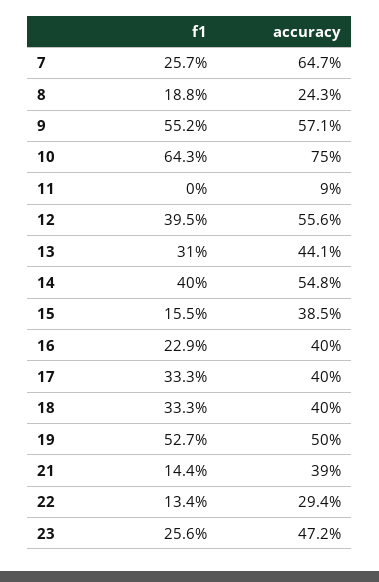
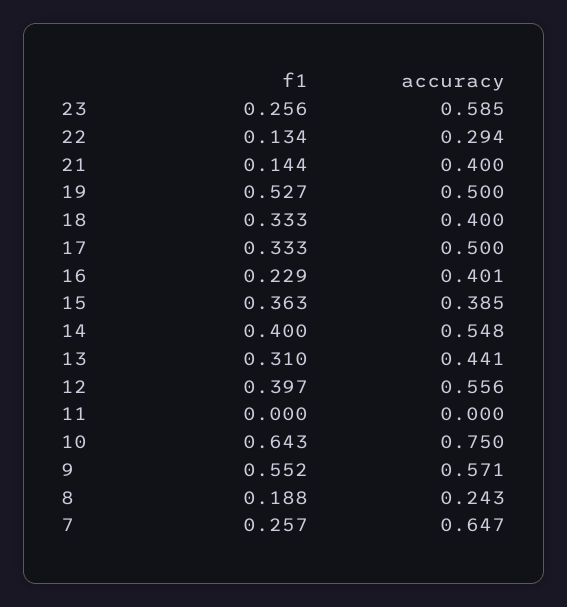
  {
    "f1": {
      "7": 0.257,
      "8": 0.188,
      "9": 0.552,
      "10": 0.643,
      "11": 0,
-     "12": 0.395,
+     "12": 0.397,
      "13": 0.31,
      "14": 0.4,
-     "15": 0.155,
+     "15": 0.363,
      "16": 0.229,
      "17": 0.333,
      "18": 0.333,
      "19": 0.527,
      "21": 0.144,
      "22": 0.134,
      "23": 0.256
    },
    "accuracy": {
      "7": 0.647,
      "8": 0.243,
      "9": 0.571,
      "10": 0.75,
-     "11": 0.09,
+     "11": 0,
      "12": 0.556,
      "13": 0.441,
      "14": 0.548,
      "15": 0.385,
-     "16": 0.4,
+     "16": 0.401,
-     "17": 0.4,
+     "17": 0.5,
      "18": 0.4,
      "19": 0.5,
-     "21": 0.39,
+     "21": 0.4,
      "22": 0.294,
-     "23": 0.472
+     "23": 0.585
    }
  }

